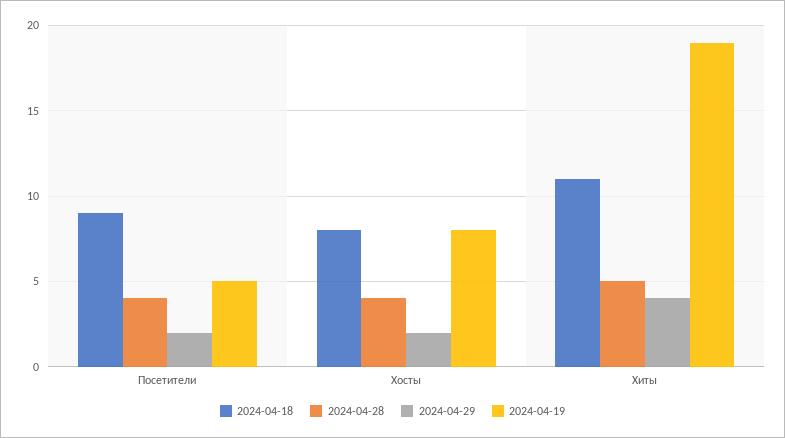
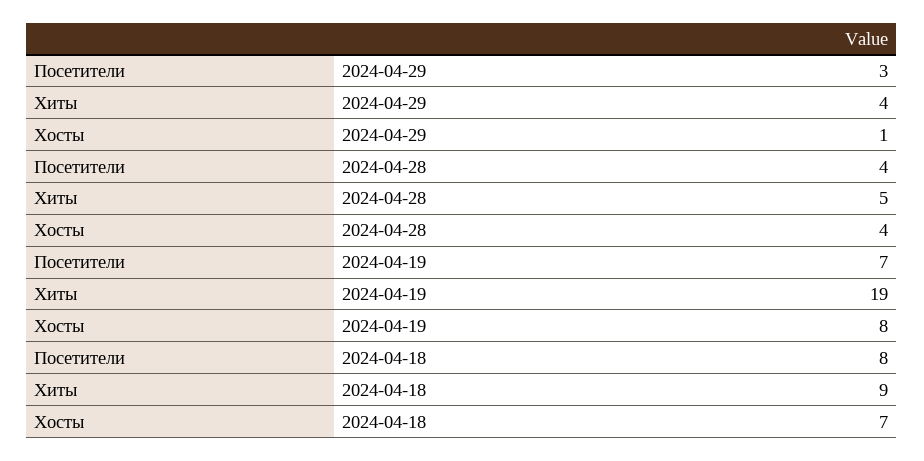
  {
    "2024-04-18": {
-     "Посетители": 9,
+     "Посетители": 8,
-     "Хосты": 8,
+     "Хосты": 7,
-     "Хиты": 11
+     "Хиты": 9
    },
    "2024-04-28": {
      "Посетители": 4,
      "Хосты": 4,
      "Хиты": 5
    },
    "2024-04-29": {
-     "Посетители": 2,
+     "Посетители": 3,
-     "Хосты": 2,
+     "Хосты": 1,
      "Хиты": 4
    },
    "2024-04-19": {
-     "Посетители": 5,
+     "Посетители": 7,
      "Хосты": 8,
      "Хиты": 19
    }
  }

